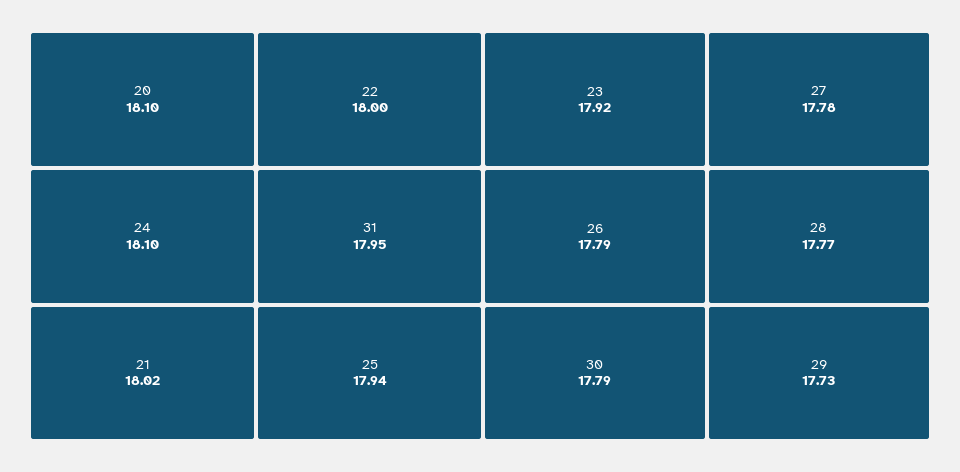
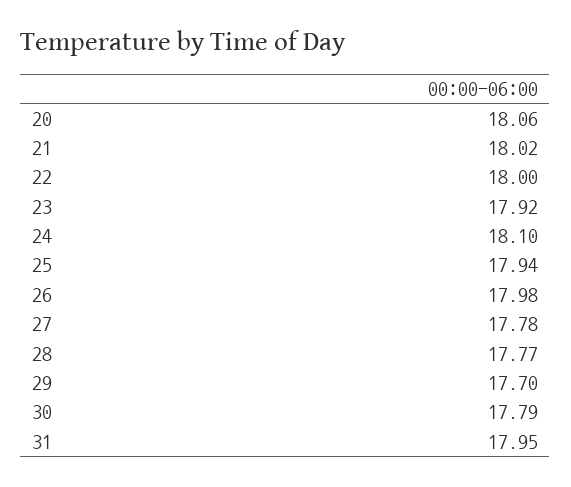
  {
-   "20": 18.1,
+   "20": 18.06,
    "24": 18.1,
    "21": 18.02,
    "22": 18,
    "31": 17.95,
    "25": 17.94,
    "23": 17.92,
-   "26": 17.79,
+   "26": 17.98,
    "30": 17.79,
    "27": 17.78,
    "28": 17.77,
-   "29": 17.73
+   "29": 17.7
  }

